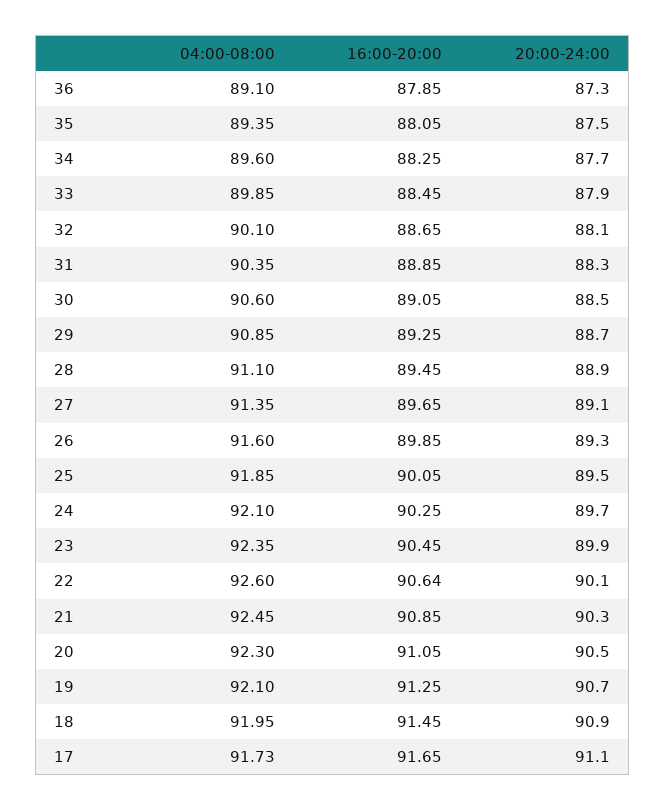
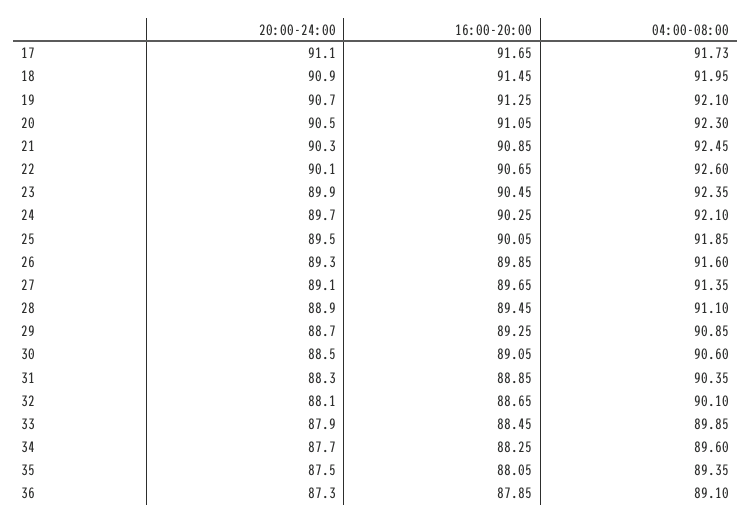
  {
    "04:00-08:00": {
      "36": 89.1,
      "35": 89.35,
      "34": 89.6,
      "33": 89.85,
      "32": 90.1,
      "31": 90.35,
      "30": 90.6,
      "29": 90.85,
      "28": 91.1,
      "27": 91.35,
      "26": 91.6,
      "25": 91.85,
      "24": 92.1,
      "23": 92.35,
      "22": 92.6,
      "21": 92.45,
      "20": 92.3,
      "19": 92.1,
      "18": 91.95,
      "17": 91.73
    },
    "16:00-20:00": {
      "36": 87.85,
      "35": 88.05,
      "34": 88.25,
      "33": 88.45,
      "32": 88.65,
      "31": 88.85,
      "30": 89.05,
      "29": 89.25,
      "28": 89.45,
      "27": 89.65,
      "26": 89.85,
      "25": 90.05,
      "24": 90.25,
      "23": 90.45,
-     "22": 90.64,
+     "22": 90.65,
      "21": 90.85,
      "20": 91.05,
      "19": 91.25,
      "18": 91.45,
      "17": 91.65
    },
    "20:00-24:00": {
      "36": 87.3,
      "35": 87.5,
      "34": 87.7,
      "33": 87.9,
      "32": 88.1,
      "31": 88.3,
      "30": 88.5,
      "29": 88.7,
      "28": 88.9,
      "27": 89.1,
      "26": 89.3,
      "25": 89.5,
      "24": 89.7,
      "23": 89.9,
      "22": 90.1,
      "21": 90.3,
      "20": 90.5,
      "19": 90.7,
      "18": 90.9,
      "17": 91.1
    }
  }

